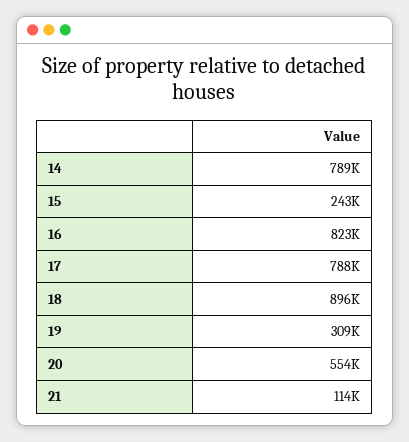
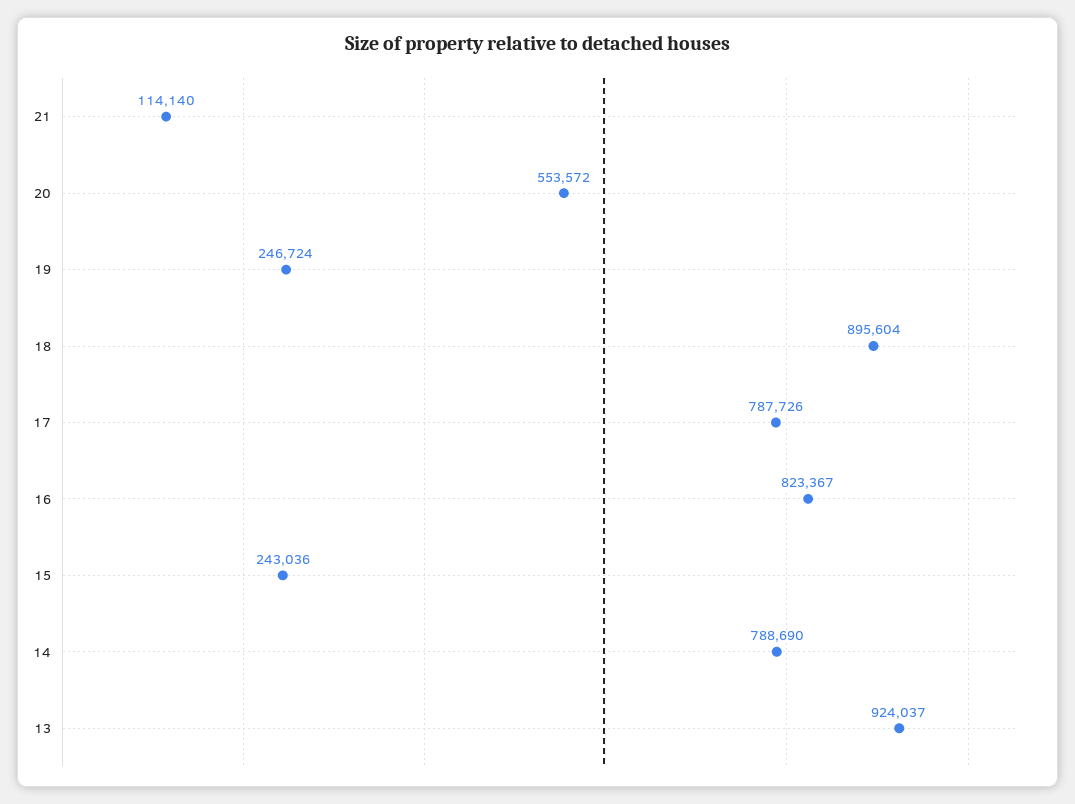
  {
    "14": 788690,
    "15": 243036,
    "16": 823367,
    "17": 787726,
    "18": 895604,
-   "19": 309000,
+   "19": 246724,
    "20": 553572,
-   "21": 114140
+   "21": 114140,
+   "13": 924037
  }

